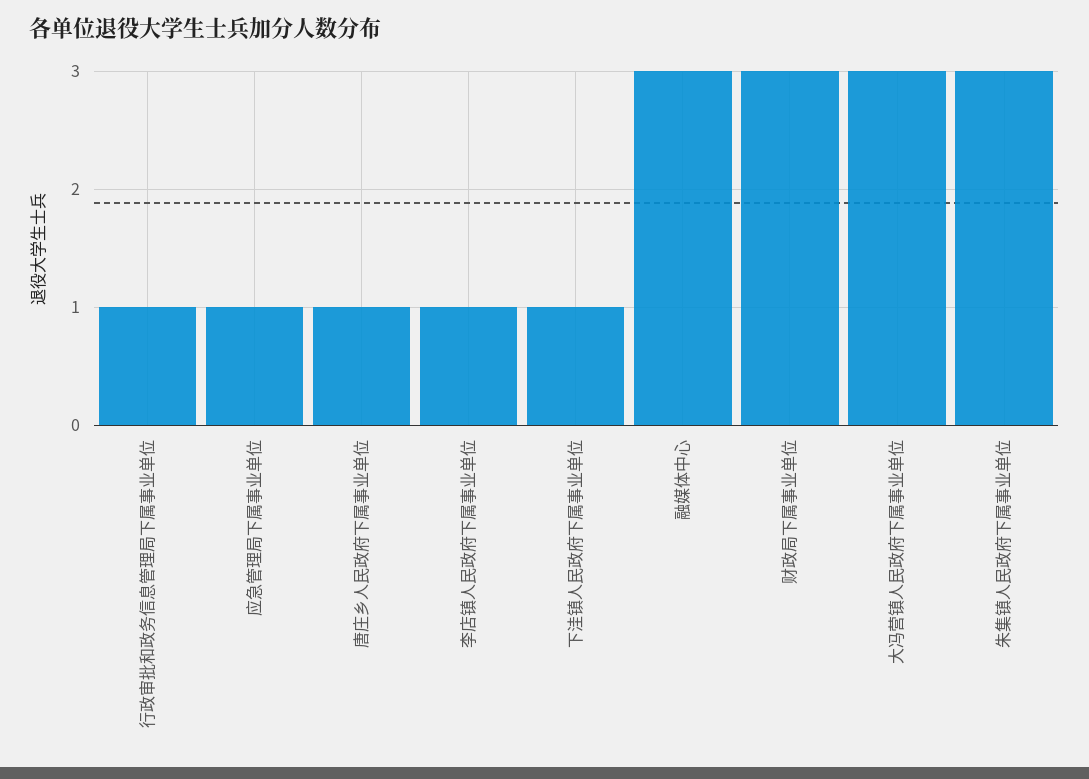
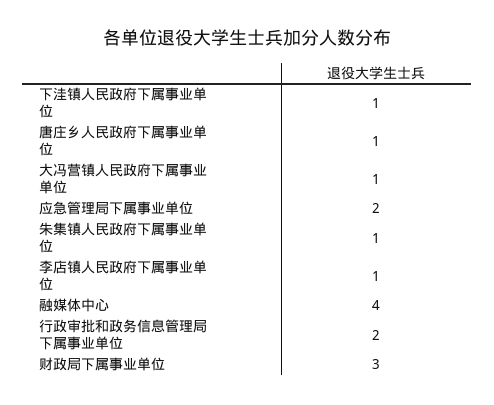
  {
-   "行政审批和政务信息管理局下属事业单位": 1,
+   "行政审批和政务信息管理局下属事业单位": 2,
-   "应急管理局下属事业单位": 1,
+   "应急管理局下属事业单位": 2,
    "唐庄乡人民政府下属事业单位": 1,
    "李店镇人民政府下属事业单位": 1,
    "下洼镇人民政府下属事业单位": 1,
-   "融媒体中心": 3,
+   "融媒体中心": 4,
    "财政局下属事业单位": 3,
-   "大冯营镇人民政府下属事业单位": 3,
+   "大冯营镇人民政府下属事业单位": 1,
-   "朱集镇人民政府下属事业单位": 3
+   "朱集镇人民政府下属事业单位": 1
  }

